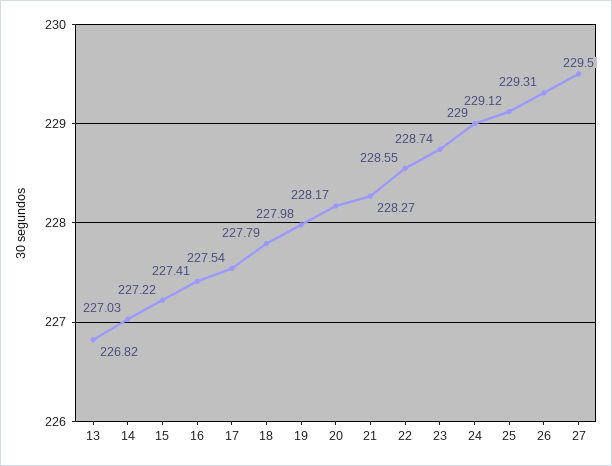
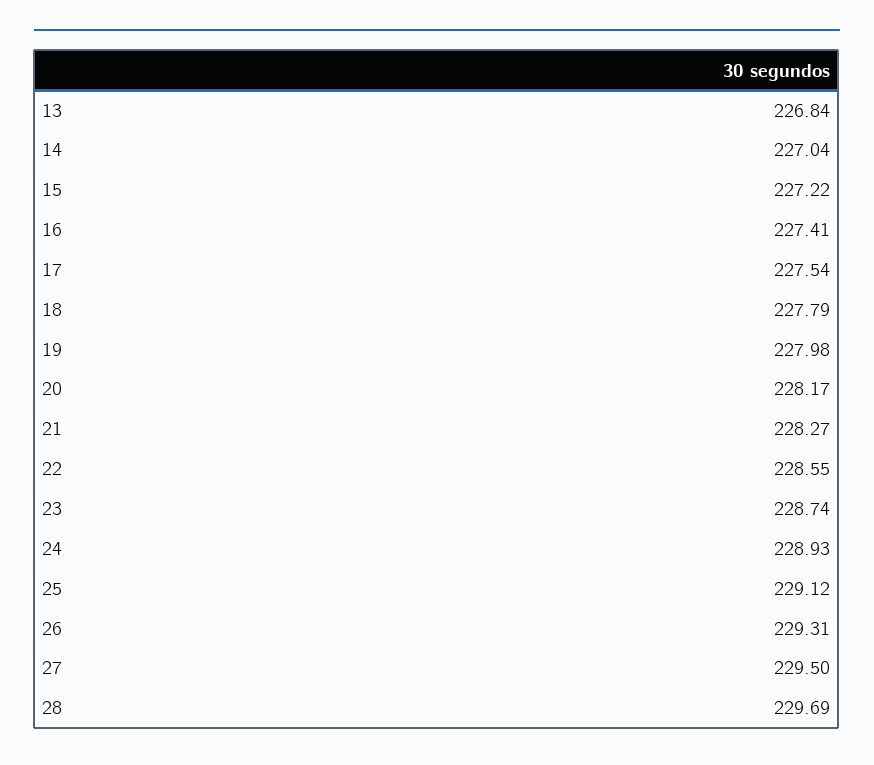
  {
-   "13": 226.82,
+   "13": 226.84,
-   "14": 227.03,
+   "14": 227.04,
    "15": 227.22,
    "16": 227.41,
    "17": 227.54,
    "18": 227.79,
    "19": 227.98,
    "20": 228.17,
    "21": 228.27,
    "22": 228.55,
    "23": 228.74,
-   "24": 229,
+   "24": 228.93,
    "25": 229.12,
    "26": 229.31,
-   "27": 229.5
+   "27": 229.5,
+   "28": 229.69
  }

